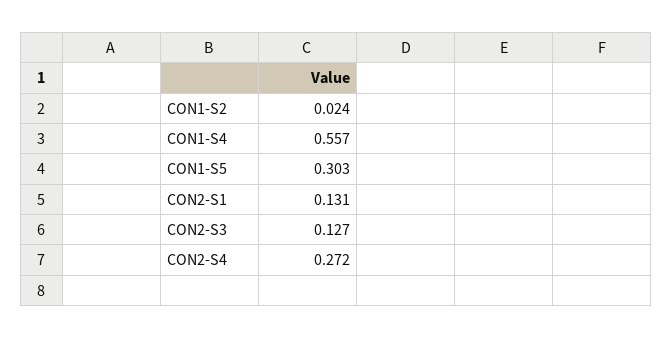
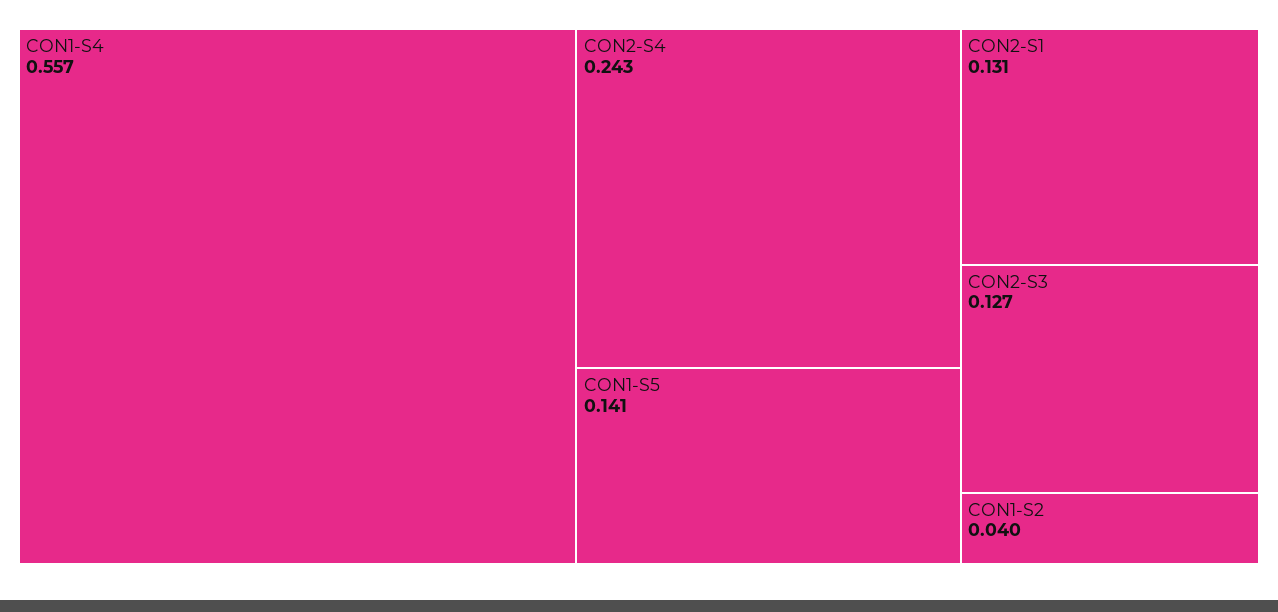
  {
-   "CON1-S2": 0.024,
+   "CON1-S2": 0.04,
    "CON1-S4": 0.557,
-   "CON1-S5": 0.303,
+   "CON1-S5": 0.141,
    "CON2-S1": 0.131,
    "CON2-S3": 0.127,
-   "CON2-S4": 0.272
+   "CON2-S4": 0.243
  }

